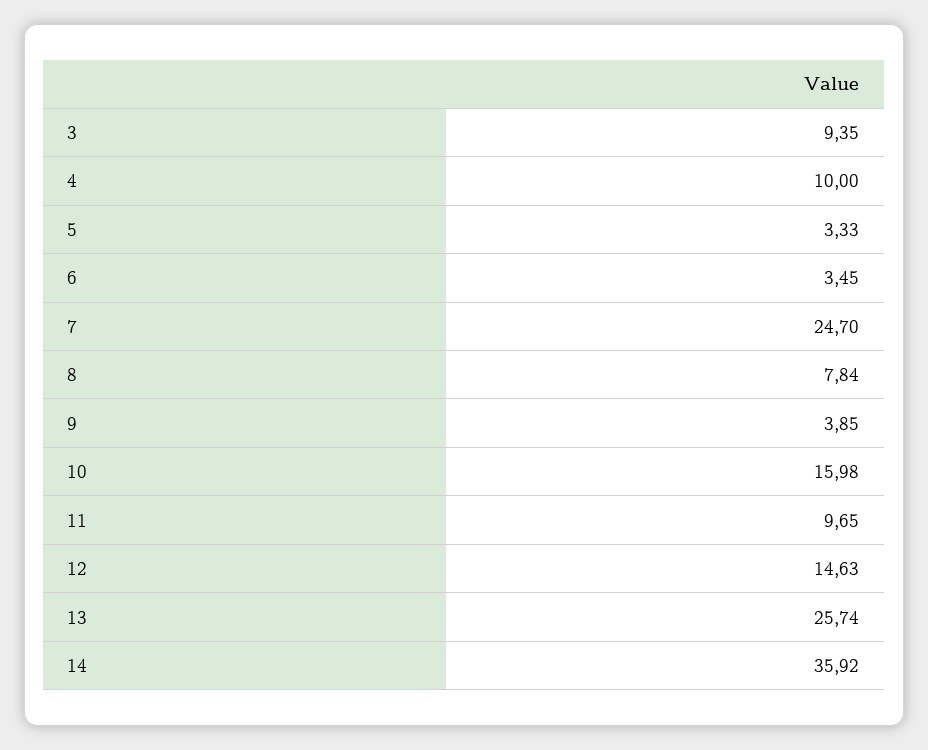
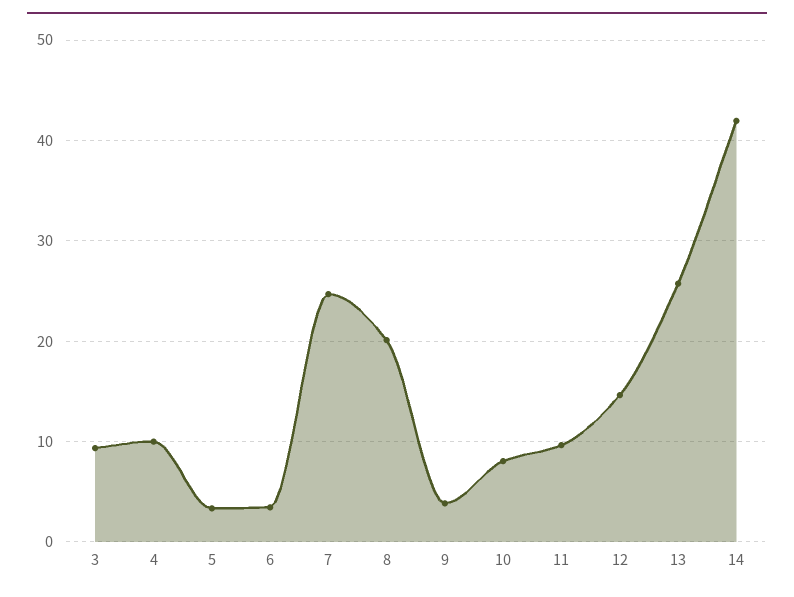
  {
    "3": 9.35,
    "4": 10,
    "5": 3.33,
    "6": 3.45,
    "7": 24.7,
-   "8": 7.84,
+   "8": 20,
    "9": 3.85,
-   "10": 15.98,
+   "10": 8,
    "11": 9.65,
    "12": 14.63,
    "13": 25.74,
-   "14": 35.92
+   "14": 42
  }

